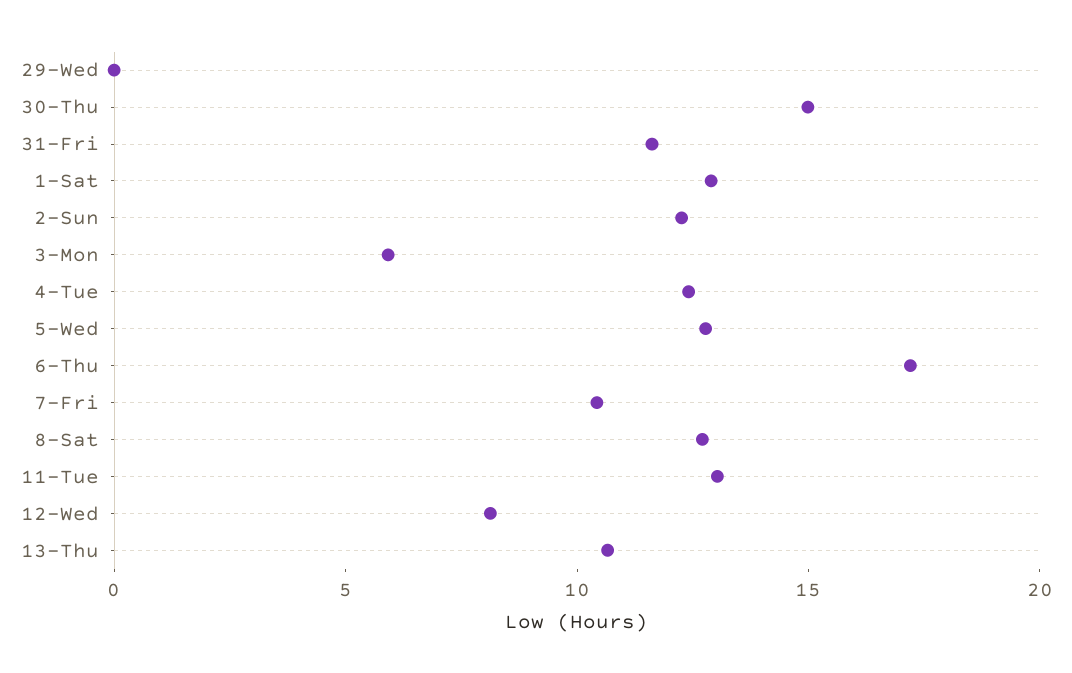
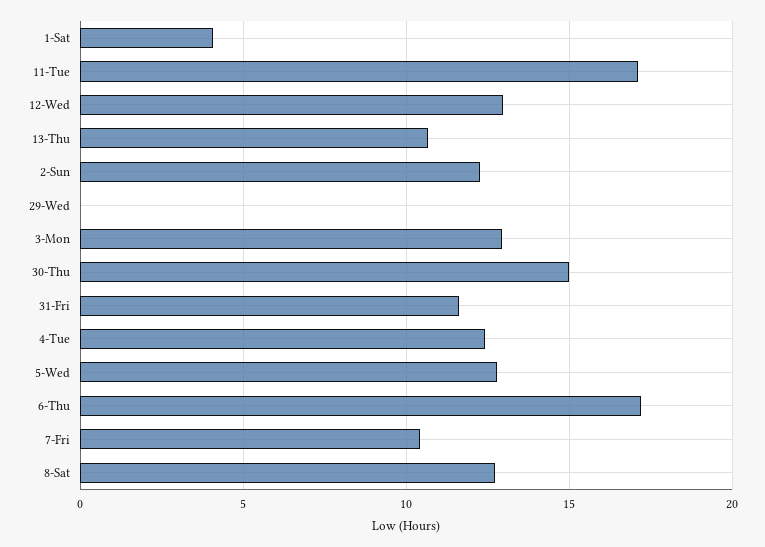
  {
    "29-Wed": 0,
    "30-Thu": 15,
    "31-Fri": 11.5,
-   "1-Sat": 13,
+   "1-Sat": 4,
    "2-Sun": 12.5,
-   "3-Mon": 6,
+   "3-Mon": 13,
    "4-Tue": 12.5,
    "5-Wed": 13,
    "6-Thu": 17,
    "7-Fri": 10.5,
    "8-Sat": 12.5,
-   "11-Tue": 13,
+   "11-Tue": 17,
-   "12-Wed": 8,
+   "12-Wed": 13,
    "13-Thu": 10.5
  }

